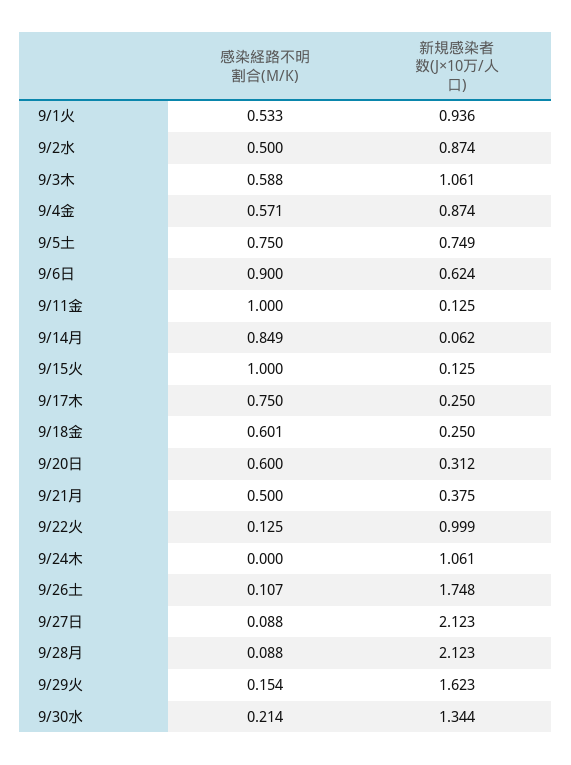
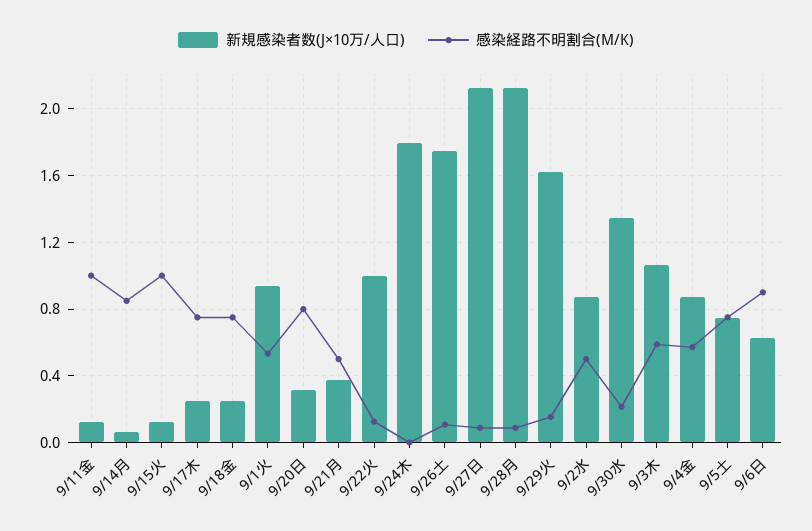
  {
    "感染経路不明割合(M/K)": {
      "9/1火": 0.533,
      "9/2水": 0.5,
      "9/3木": 0.588,
      "9/4金": 0.571,
      "9/5土": 0.75,
      "9/6日": 0.9,
      "9/11金": 1,
      "9/14月": 0.849,
      "9/15火": 1,
      "9/17木": 0.75,
-     "9/18金": 0.601,
+     "9/18金": 0.75,
-     "9/20日": 0.6,
+     "9/20日": 0.8,
      "9/21月": 0.5,
      "9/22火": 0.125,
      "9/24木": 0,
      "9/26土": 0.107,
      "9/27日": 0.088,
      "9/28月": 0.088,
      "9/29火": 0.154,
      "9/30水": 0.214
    },
    "新規感染者数(J×10万/人口)": {
      "9/1火": 0.936,
      "9/2水": 0.874,
      "9/3木": 1.061,
      "9/4金": 0.874,
      "9/5土": 0.749,
      "9/6日": 0.624,
      "9/11金": 0.125,
      "9/14月": 0.062,
      "9/15火": 0.125,
      "9/17木": 0.25,
      "9/18金": 0.25,
      "9/20日": 0.312,
      "9/21月": 0.375,
      "9/22火": 0.999,
-     "9/24木": 1.061,
+     "9/24木": 1.8,
      "9/26土": 1.748,
      "9/27日": 2.123,
      "9/28月": 2.123,
      "9/29火": 1.623,
      "9/30水": 1.344
    }
  }

